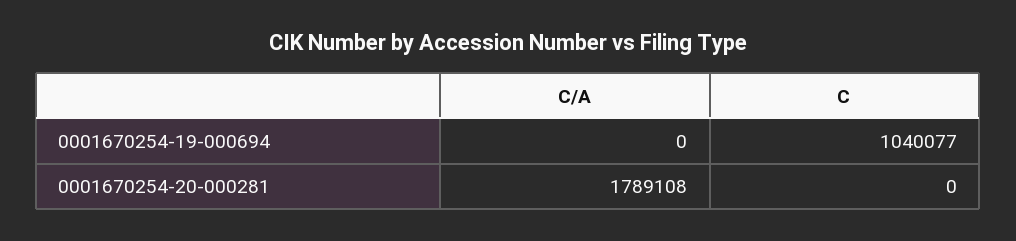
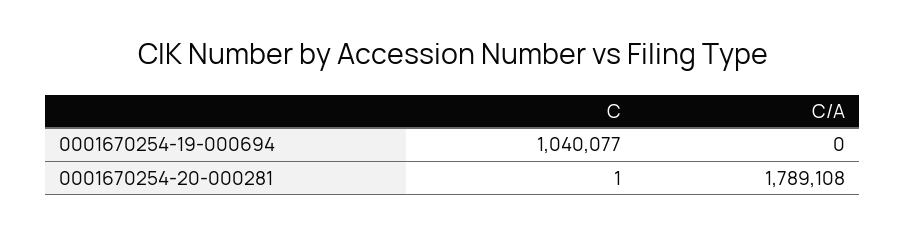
  {
    "C/A": {
      "0001670254-19-000694": 0,
      "0001670254-20-000281": 1789108
    },
    "C": {
      "0001670254-19-000694": 1040077,
-     "0001670254-20-000281": 0
+     "0001670254-20-000281": 1
    }
  }

